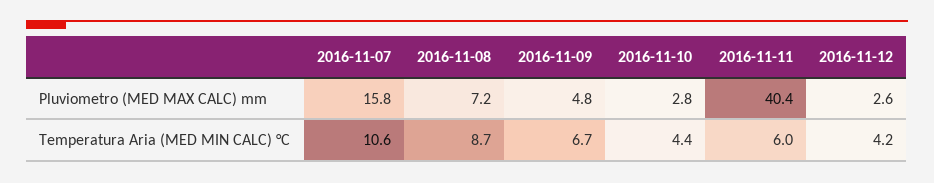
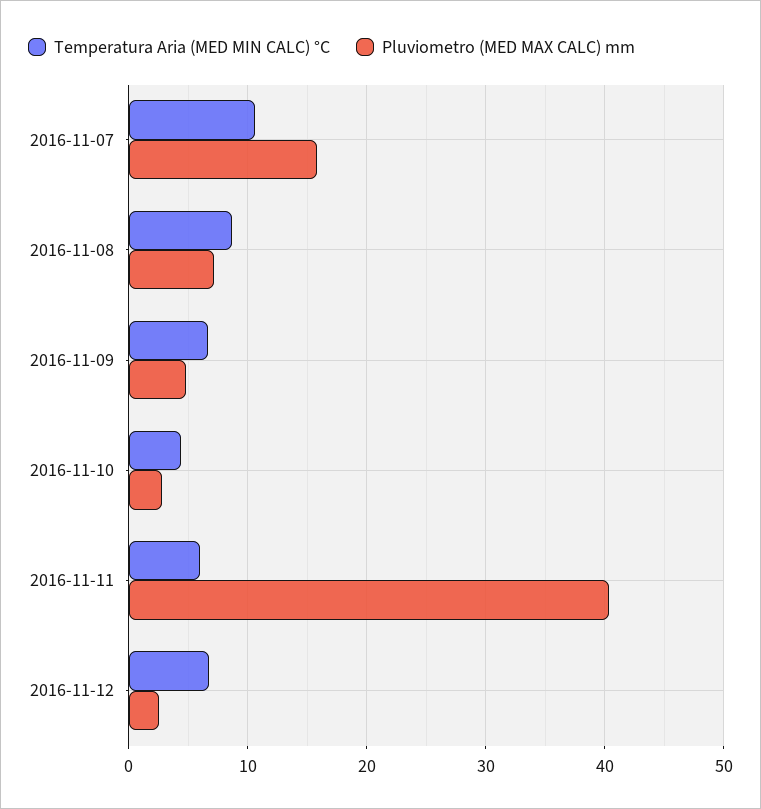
  {
    "Pluviometro (MED MAX CALC) mm": {
      "2016-11-07": 15.8,
      "2016-11-08": 7.2,
      "2016-11-09": 4.8,
      "2016-11-10": 2.8,
      "2016-11-11": 40.4,
      "2016-11-12": 2.6
    },
    "Temperatura Aria (MED MIN CALC) °C": {
      "2016-11-07": 10.6,
      "2016-11-08": 8.7,
      "2016-11-09": 6.7,
      "2016-11-10": 4.4,
      "2016-11-11": 6,
-     "2016-11-12": 4.2
+     "2016-11-12": 7
    }
  }

